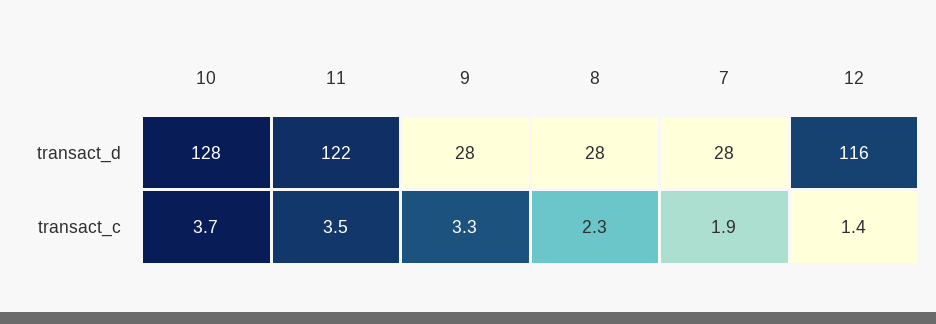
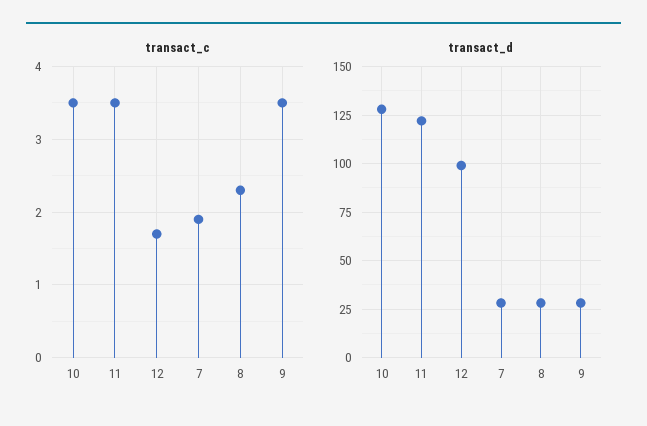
  {
    "transact_d": {
      "10": 128,
      "11": 122,
      "9": 28,
      "8": 28,
      "7": 28,
-     "12": 116
+     "12": 100
    },
    "transact_c": {
-     "10": 3.7,
+     "10": 3.5,
      "11": 3.5,
-     "9": 3.3,
+     "9": 3.5,
      "8": 2.3,
      "7": 1.9,
-     "12": 1.4
+     "12": 1.7
    }
  }

